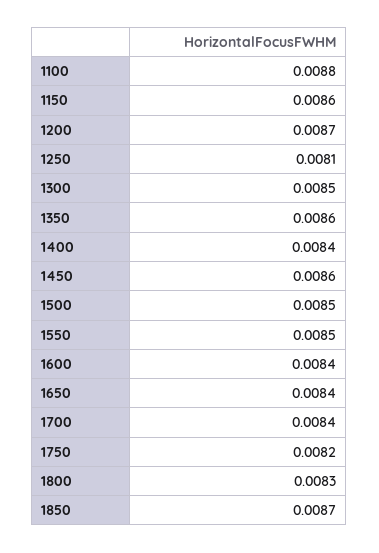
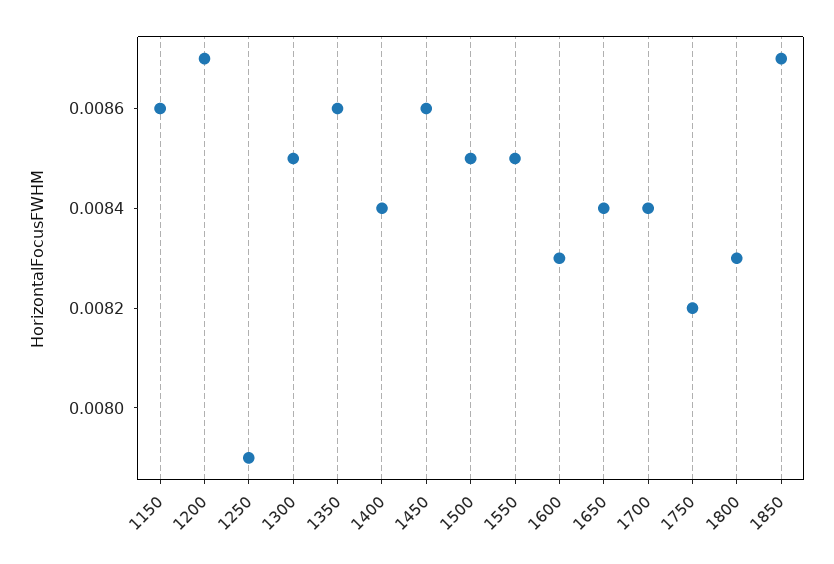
  {
-   "1100": 0.0088,
    "1150": 0.0086,
    "1200": 0.0087,
-   "1250": 0.0081,
+   "1250": 0.0079,
    "1300": 0.0085,
    "1350": 0.0086,
    "1400": 0.0084,
    "1450": 0.0086,
    "1500": 0.0085,
    "1550": 0.0085,
-   "1600": 0.0084,
+   "1600": 0.0083,
    "1650": 0.0084,
    "1700": 0.0084,
    "1750": 0.0082,
    "1800": 0.0083,
    "1850": 0.0087
  }

